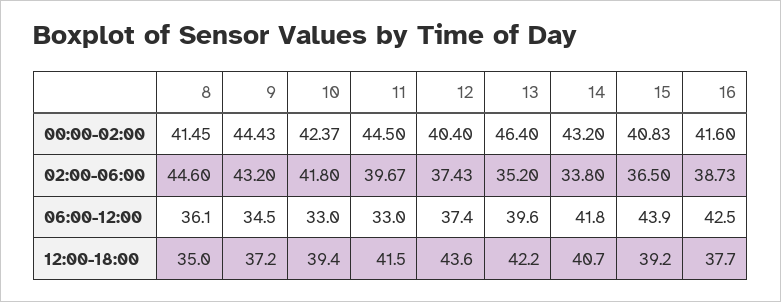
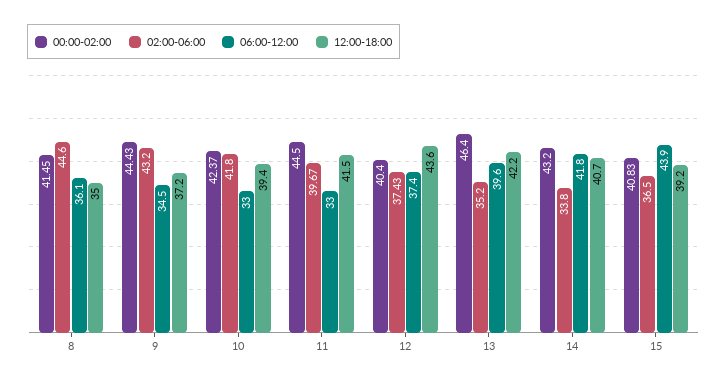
  {
    "00:00-02:00": {
      "8": 41.45,
      "9": 44.43,
      "10": 42.37,
      "11": 44.5,
      "12": 40.4,
      "13": 46.4,
      "14": 43.2,
-     "15": 40.83,
+     "15": 40.83
-     "16": 41.6
    },
    "02:00-06:00": {
      "8": 44.6,
      "9": 43.2,
      "10": 41.8,
      "11": 39.67,
      "12": 37.43,
      "13": 35.2,
      "14": 33.8,
-     "15": 36.5,
+     "15": 36.5
-     "16": 38.73
    },
    "06:00-12:00": {
      "8": 36.1,
      "9": 34.5,
      "10": 33,
      "11": 33,
      "12": 37.4,
      "13": 39.6,
      "14": 41.8,
-     "15": 43.9,
+     "15": 43.9
-     "16": 42.5
    },
    "12:00-18:00": {
      "8": 35,
      "9": 37.2,
      "10": 39.4,
      "11": 41.5,
      "12": 43.6,
      "13": 42.2,
      "14": 40.7,
-     "15": 39.2,
+     "15": 39.2
-     "16": 37.7
    }
  }

